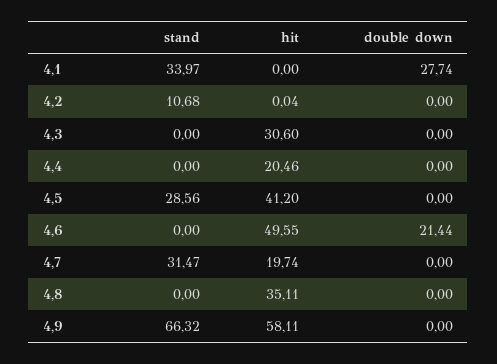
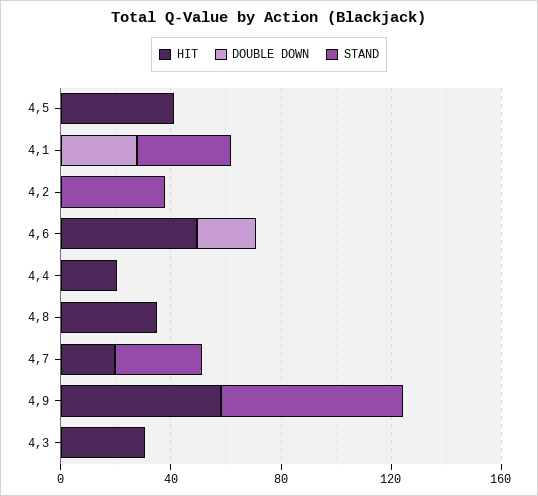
  {
    "stand": {
      "4,1": 33.97,
-     "4,2": 10.68,
+     "4,2": 40,
      "4,3": 0,
      "4,4": 0,
-     "4,5": 28.56,
+     "4,5": 0,
      "4,6": 0,
      "4,7": 31.47,
      "4,8": 0,
      "4,9": 66.32
    },
    "hit": {
      "4,1": 0,
      "4,2": 0.04,
      "4,3": 30.6,
      "4,4": 20.46,
      "4,5": 41.2,
      "4,6": 49.55,
      "4,7": 19.74,
      "4,8": 35.11,
      "4,9": 58.11
    },
    "double down": {
      "4,1": 27.74,
      "4,2": 0,
      "4,3": 0,
      "4,4": 0,
      "4,5": 0,
      "4,6": 21.44,
      "4,7": 0,
      "4,8": 0,
      "4,9": 0
    }
  }

